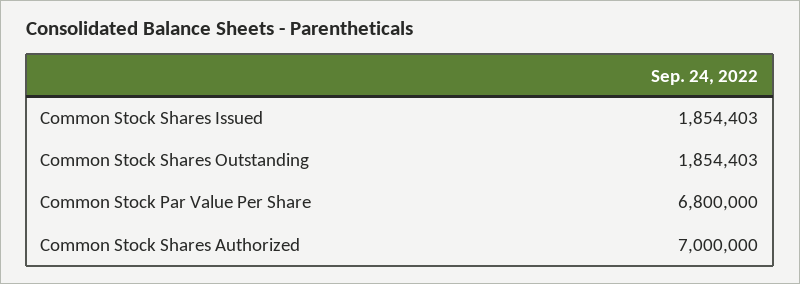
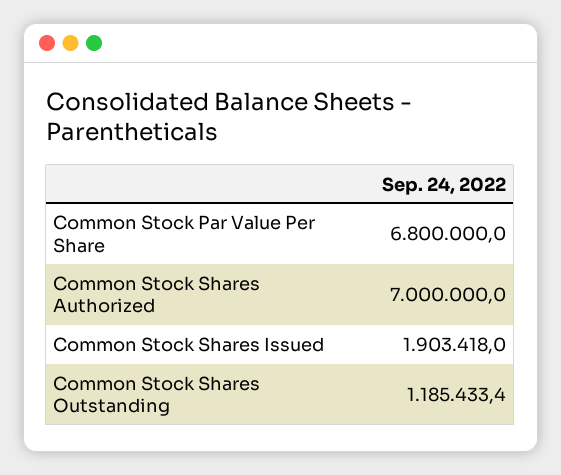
  {
-   "Common Stock Shares Issued": 1854403,
+   "Common Stock Shares Issued": 1903418,
-   "Common Stock Shares Outstanding": 1854403,
+   "Common Stock Shares Outstanding": 1185433.4,
    "Common Stock Par Value Per Share": 6800000,
    "Common Stock Shares Authorized": 7000000
  }

